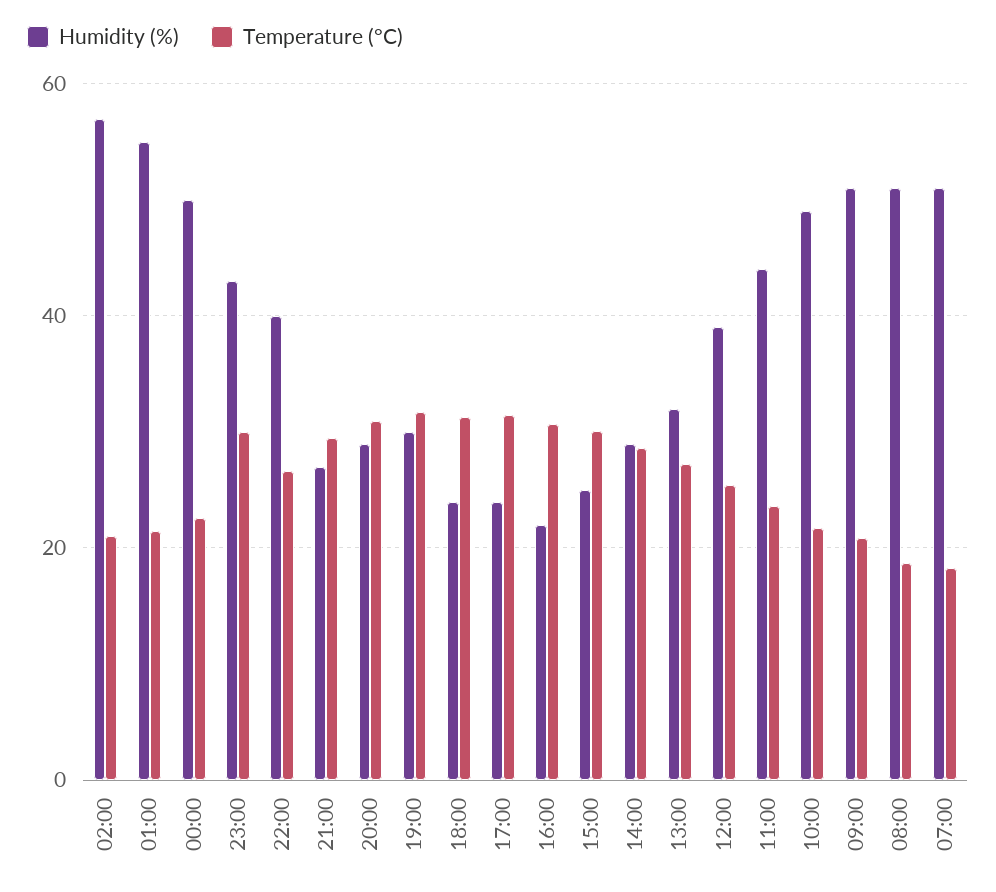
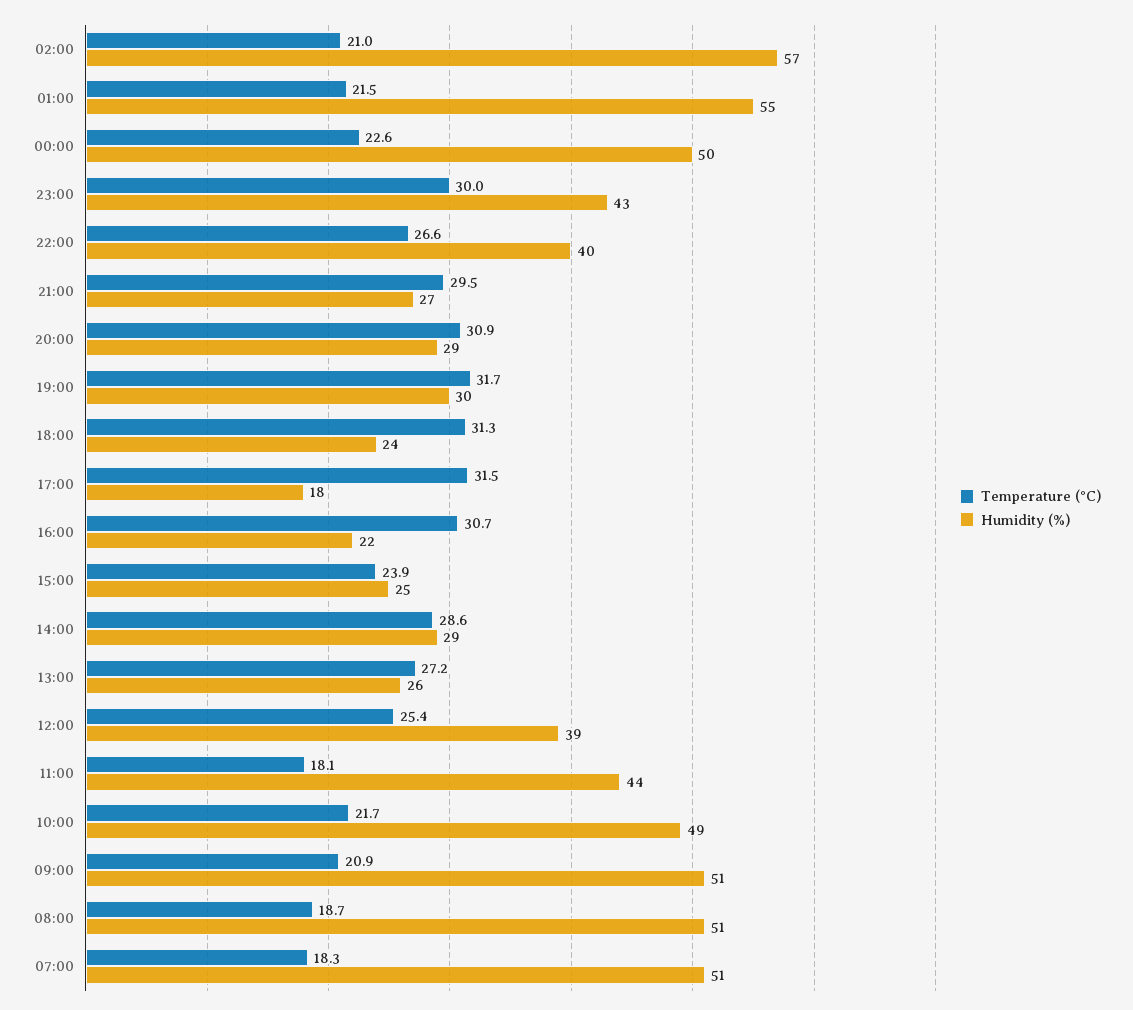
  {
    "Humidity (%)": {
      "02:00": 57,
      "01:00": 55,
      "00:00": 50,
      "23:00": 43,
      "22:00": 40,
      "21:00": 27,
      "20:00": 29,
      "19:00": 30,
      "18:00": 24,
-     "17:00": 24,
+     "17:00": 18,
      "16:00": 22,
      "15:00": 25,
      "14:00": 29,
-     "13:00": 32,
+     "13:00": 26,
      "12:00": 39,
      "11:00": 44,
      "10:00": 49,
      "09:00": 51,
      "08:00": 51,
      "07:00": 51
    },
    "Temperature (°C)": {
      "02:00": 21,
      "01:00": 21.5,
      "00:00": 22.6,
      "23:00": 30,
      "22:00": 26.6,
      "21:00": 29.5,
      "20:00": 30.9,
      "19:00": 31.7,
      "18:00": 31.3,
      "17:00": 31.5,
      "16:00": 30.7,
-     "15:00": 30,
+     "15:00": 23.9,
      "14:00": 28.6,
      "13:00": 27.2,
      "12:00": 25.4,
-     "11:00": 24,
+     "11:00": 18.1,
      "10:00": 21.7,
      "09:00": 20.9,
      "08:00": 18.7,
      "07:00": 18.3
    }
  }

